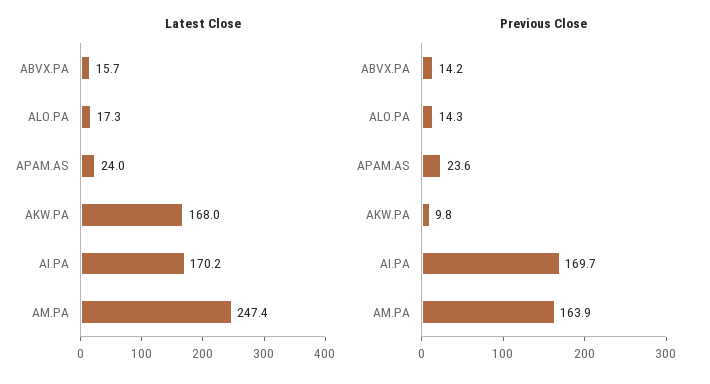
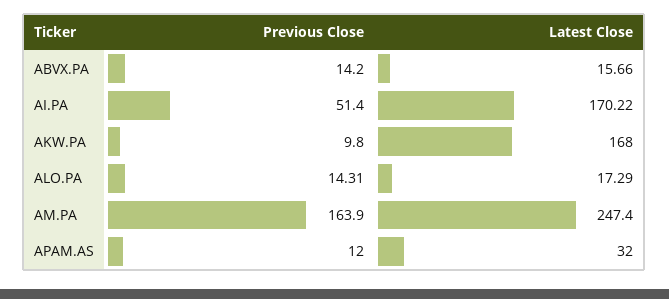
  {
    "Latest Close": {
      "ABVX.PA": 15.66,
      "ALO.PA": 17.29,
-     "APAM.AS": 24,
+     "APAM.AS": 32,
      "AKW.PA": 168,
      "AI.PA": 170.22,
      "AM.PA": 247.4
    },
    "Previous Close": {
      "ABVX.PA": 14.2,
      "ALO.PA": 14.31,
-     "APAM.AS": 23.6,
+     "APAM.AS": 12,
      "AKW.PA": 9.8,
-     "AI.PA": 169.7,
+     "AI.PA": 51.4,
      "AM.PA": 163.9
    }
  }

